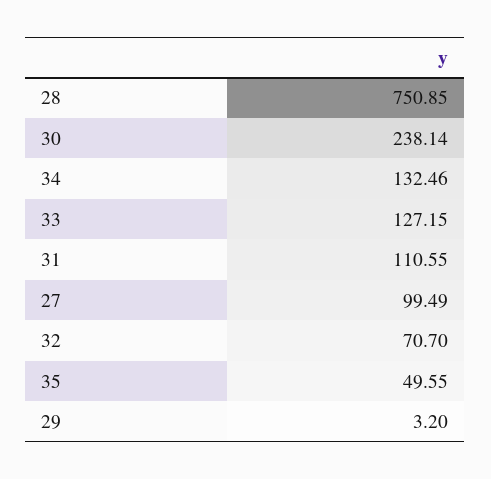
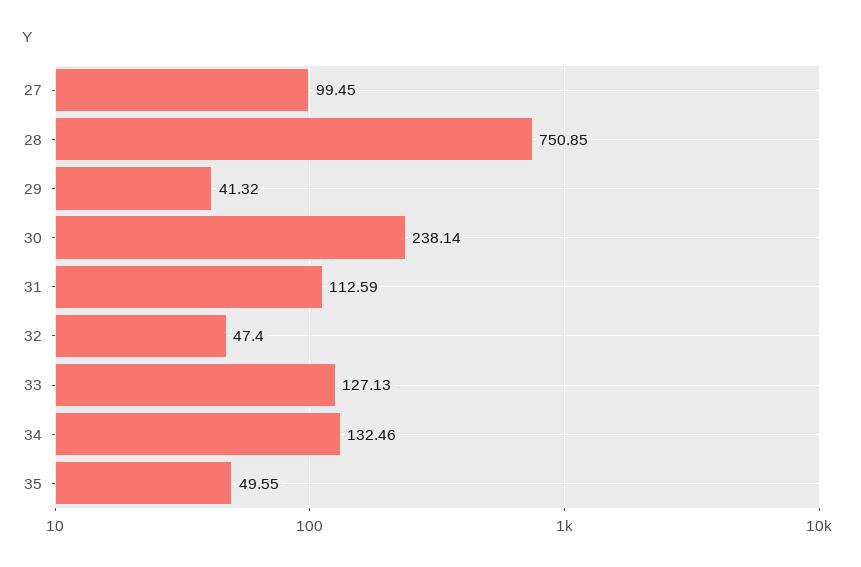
  {
    "28": 750.85,
    "30": 238.14,
    "34": 132.46,
-   "33": 127.15,
+   "33": 127.13,
-   "31": 110.55,
+   "31": 112.59,
-   "27": 99.49,
+   "27": 99.45,
-   "32": 70.7,
+   "32": 47.4,
    "35": 49.55,
-   "29": 3.2
+   "29": 41.32
  }

